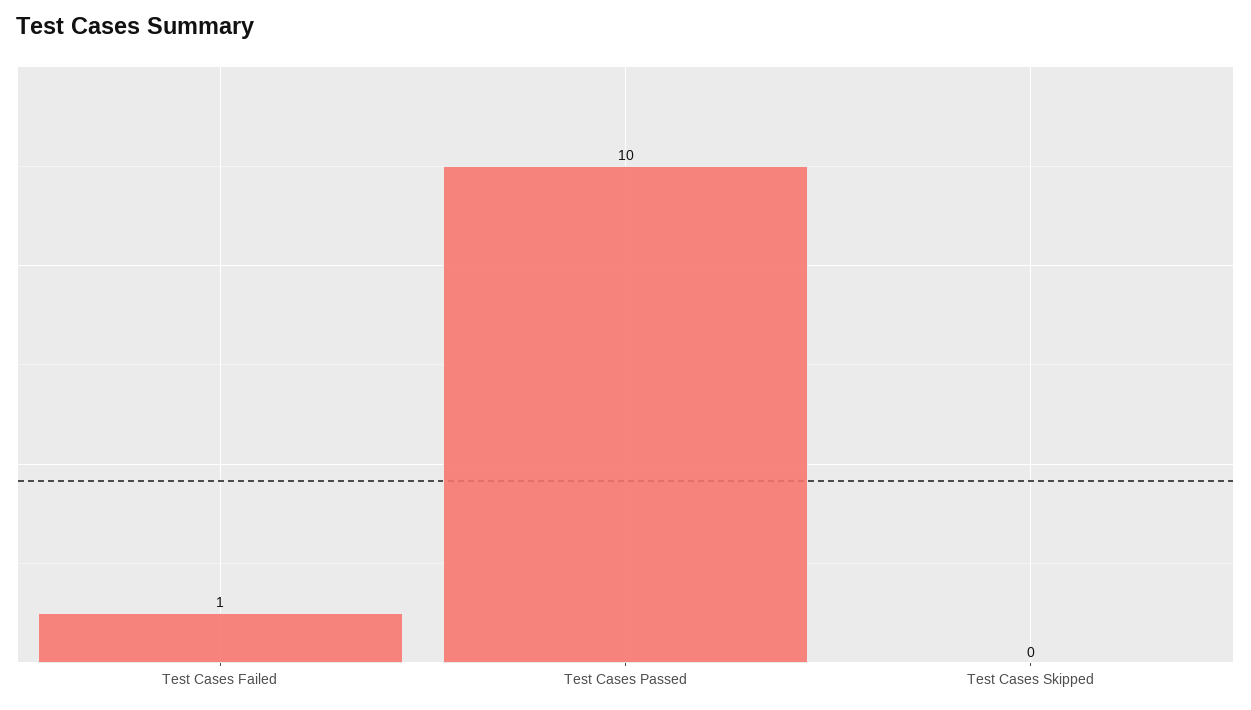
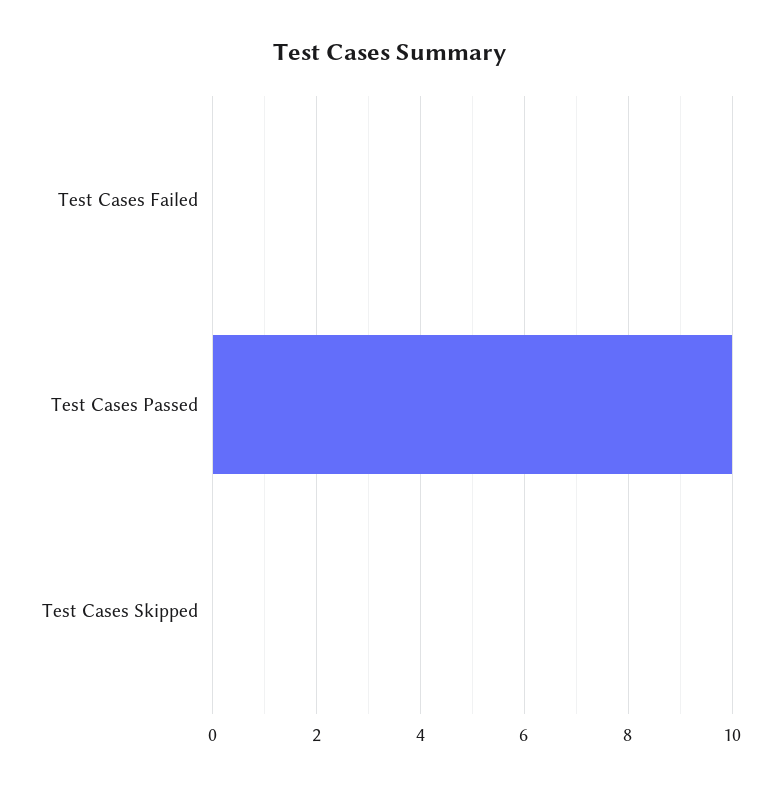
  {
-   "Test Cases Failed": 1,
+   "Test Cases Failed": 0,
    "Test Cases Passed": 10,
    "Test Cases Skipped": 0
  }

